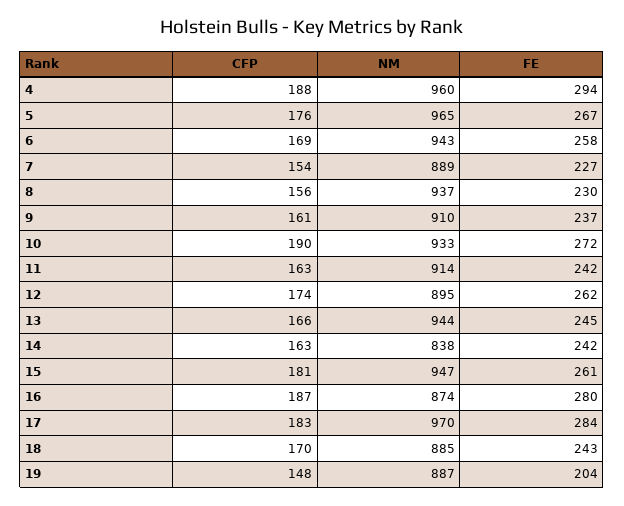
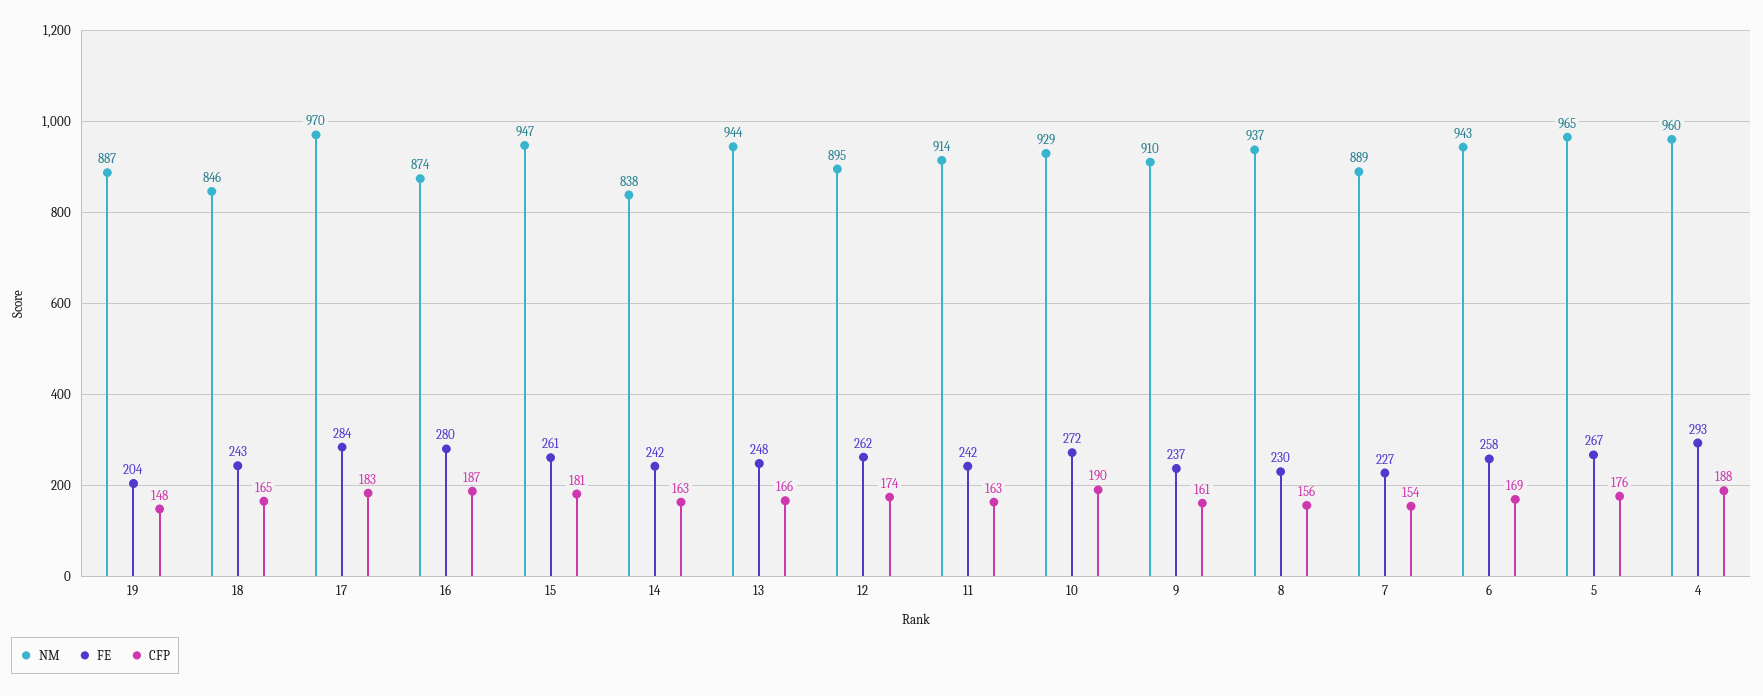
  {
    "CFP": {
      "4": 188,
      "5": 176,
      "6": 169,
      "7": 154,
      "8": 156,
      "9": 161,
      "10": 190,
      "11": 163,
      "12": 174,
      "13": 166,
      "14": 163,
      "15": 181,
      "16": 187,
      "17": 183,
-     "18": 170,
+     "18": 165,
      "19": 148
    },
    "NM": {
      "4": 960,
      "5": 965,
      "6": 943,
      "7": 889,
      "8": 937,
      "9": 910,
-     "10": 933,
+     "10": 929,
      "11": 914,
      "12": 895,
      "13": 944,
      "14": 838,
      "15": 947,
      "16": 874,
      "17": 970,
-     "18": 885,
+     "18": 846,
      "19": 887
    },
    "FE": {
-     "4": 294,
+     "4": 293,
      "5": 267,
      "6": 258,
      "7": 227,
      "8": 230,
      "9": 237,
      "10": 272,
      "11": 242,
      "12": 262,
-     "13": 245,
+     "13": 248,
      "14": 242,
      "15": 261,
      "16": 280,
      "17": 284,
      "18": 243,
      "19": 204
    }
  }

